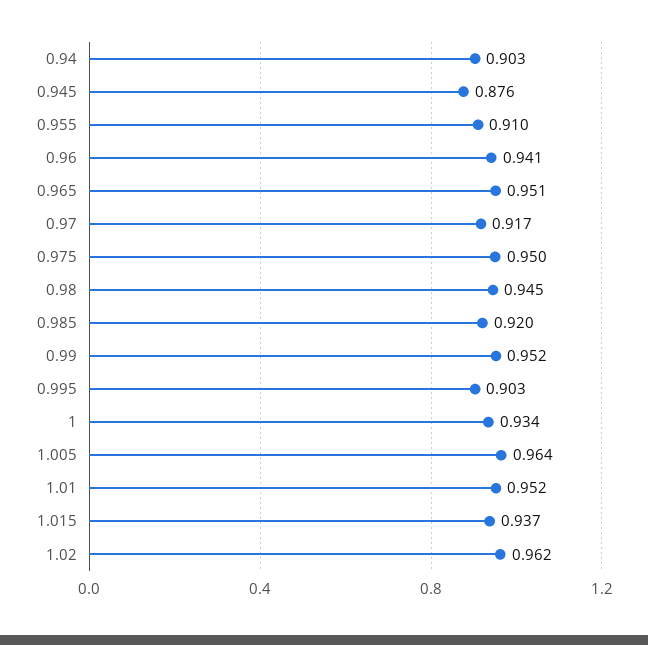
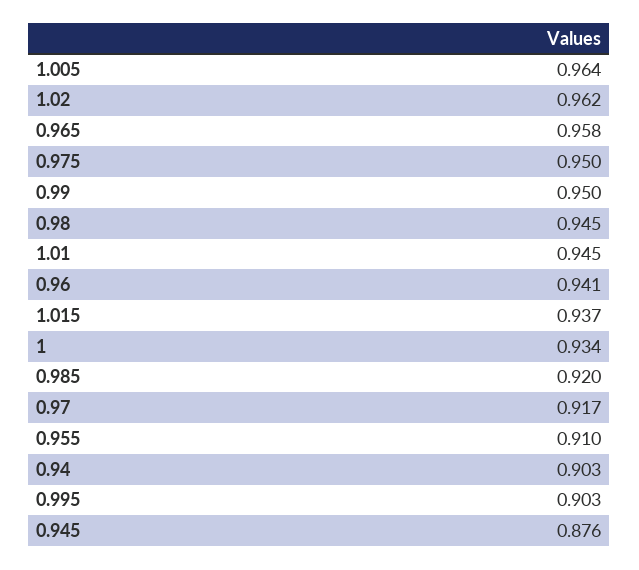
  {
    "0.94": 0.903,
    "0.945": 0.876,
    "0.955": 0.91,
    "0.96": 0.941,
-   "0.965": 0.951,
+   "0.965": 0.958,
    "0.97": 0.917,
    "0.975": 0.95,
    "0.98": 0.945,
    "0.985": 0.92,
-   "0.99": 0.952,
+   "0.99": 0.95,
    "0.995": 0.903,
    "1": 0.934,
    "1.005": 0.964,
-   "1.01": 0.952,
+   "1.01": 0.945,
    "1.015": 0.937,
    "1.02": 0.962
  }

